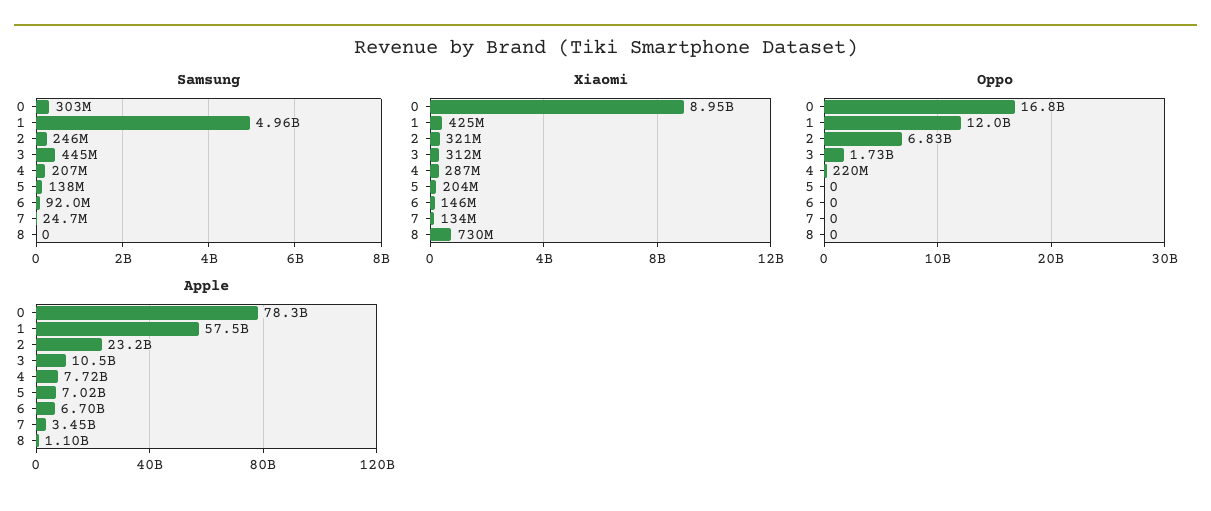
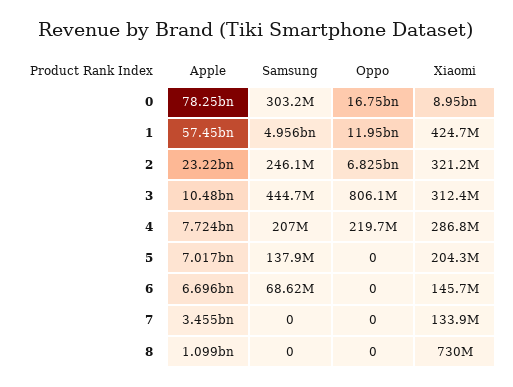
  {
    "Samsung": {
      "0": 303200000,
      "1": 4956000000,
      "2": 246100000,
      "3": 444700000,
      "4": 207000000,
      "5": 137900000,
-     "6": 92000000,
+     "6": 68620000,
-     "7": 24700000,
+     "7": 0,
      "8": 0
    },
    "Xiaomi": {
      "0": 8950000000,
      "1": 424700000,
      "2": 321200000,
      "3": 312400000,
      "4": 286800000,
      "5": 204300000,
      "6": 145700000,
      "7": 133900000,
      "8": 730000000
    },
    "Oppo": {
      "0": 16750000000,
      "1": 11950000000,
      "2": 6825000000,
-     "3": 1730000000,
+     "3": 806100000,
      "4": 219700000,
      "5": 0,
      "6": 0,
      "7": 0,
      "8": 0
    },
    "Apple": {
      "0": 78250000000,
      "1": 57450000000,
      "2": 23220000000,
      "3": 10480000000,
      "4": 7724000000,
      "5": 7017000000,
      "6": 6696000000,
      "7": 3455000000,
      "8": 1099000000
    }
  }

